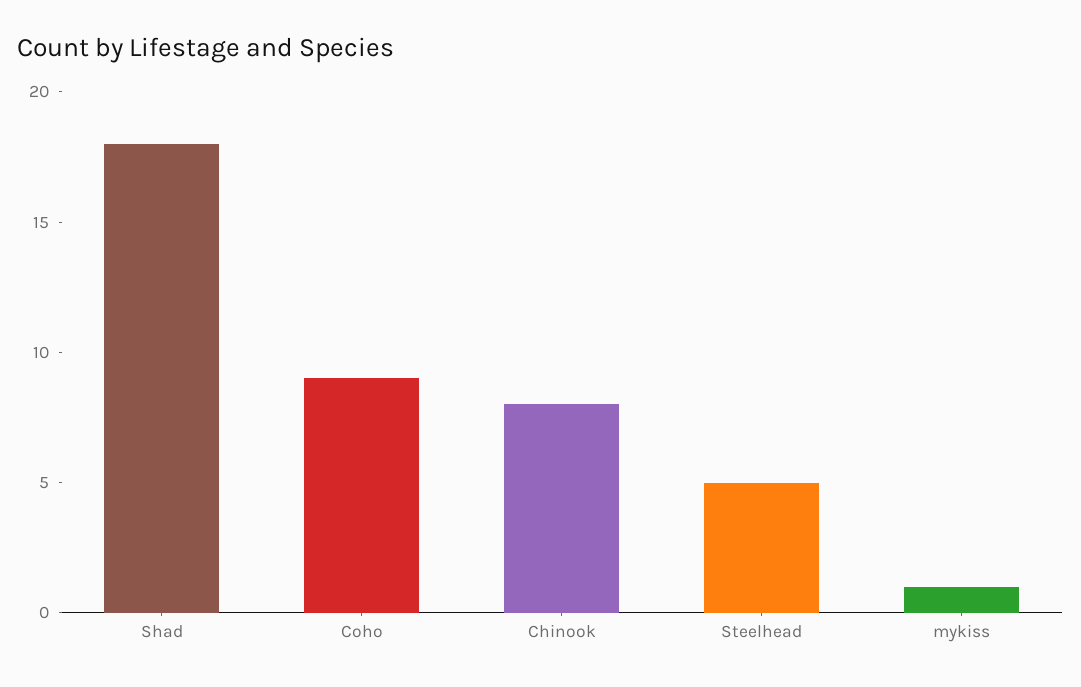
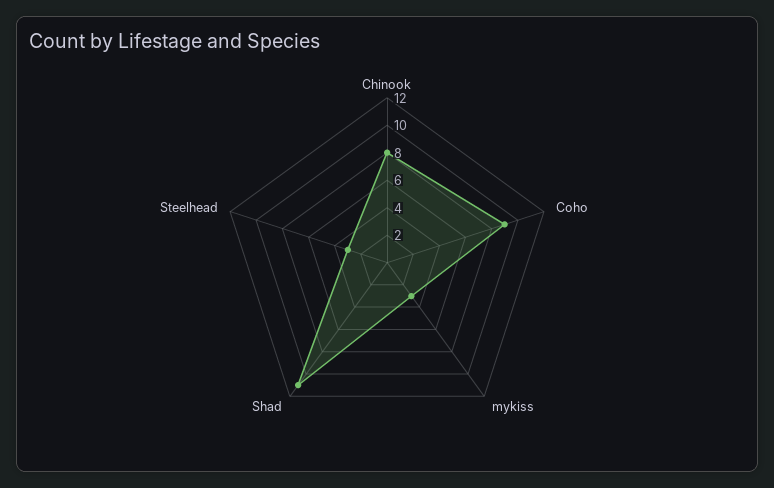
  {
-   "Shad": 18,
+   "Shad": 11,
    "Coho": 9,
    "Chinook": 8,
-   "Steelhead": 5,
+   "Steelhead": 3,
-   "mykiss": 1
+   "mykiss": 3
  }

